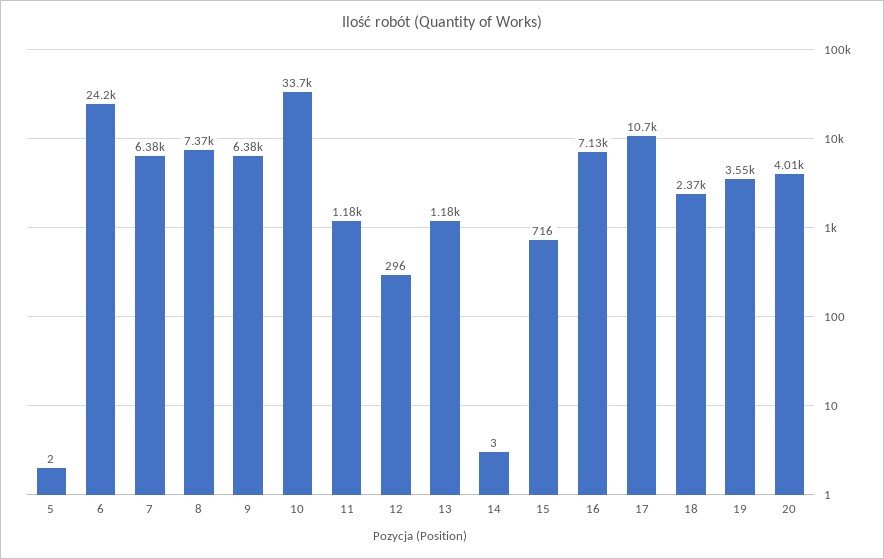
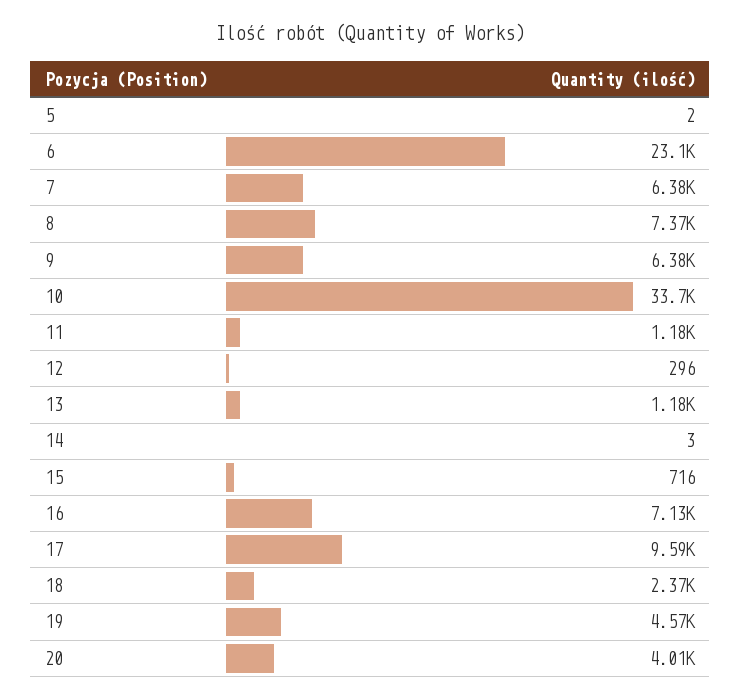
  {
    "5": 2,
-   "6": 24200,
+   "6": 23100,
    "7": 6380,
    "8": 7370,
    "9": 6380,
    "10": 33700,
    "11": 1180,
    "12": 296,
    "13": 1180,
    "14": 3,
    "15": 716,
    "16": 7130,
-   "17": 10700,
+   "17": 9590,
    "18": 2370,
-   "19": 3550,
+   "19": 4570,
    "20": 4010
  }

